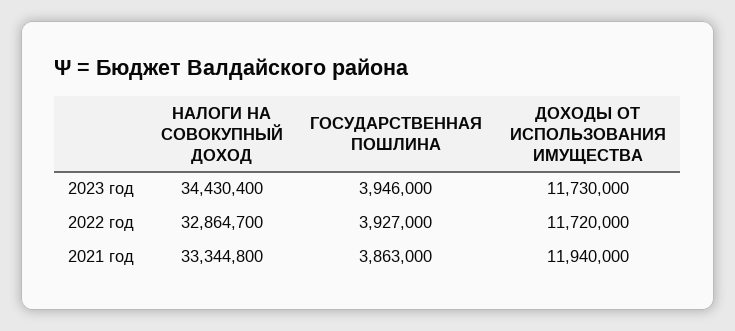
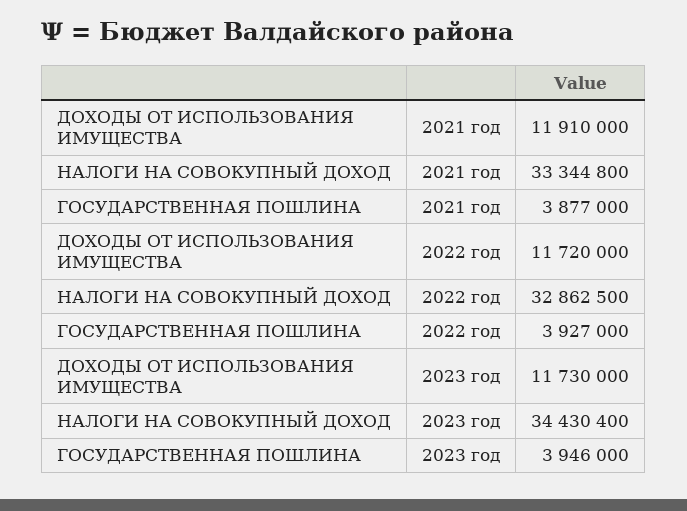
  {
    "НАЛОГИ НА СОВОКУПНЫЙ ДОХОД": {
      "2023 год": 34430400,
-     "2022 год": 32864700,
+     "2022 год": 32862500,
      "2021 год": 33344800
    },
    "ГОСУДАРСТВЕННАЯ ПОШЛИНА": {
      "2023 год": 3946000,
      "2022 год": 3927000,
-     "2021 год": 3863000
+     "2021 год": 3877000
    },
    "ДОХОДЫ ОТ ИСПОЛЬЗОВАНИЯ ИМУЩЕСТВА": {
      "2023 год": 11730000,
      "2022 год": 11720000,
-     "2021 год": 11940000
+     "2021 год": 11910000
    }
  }

